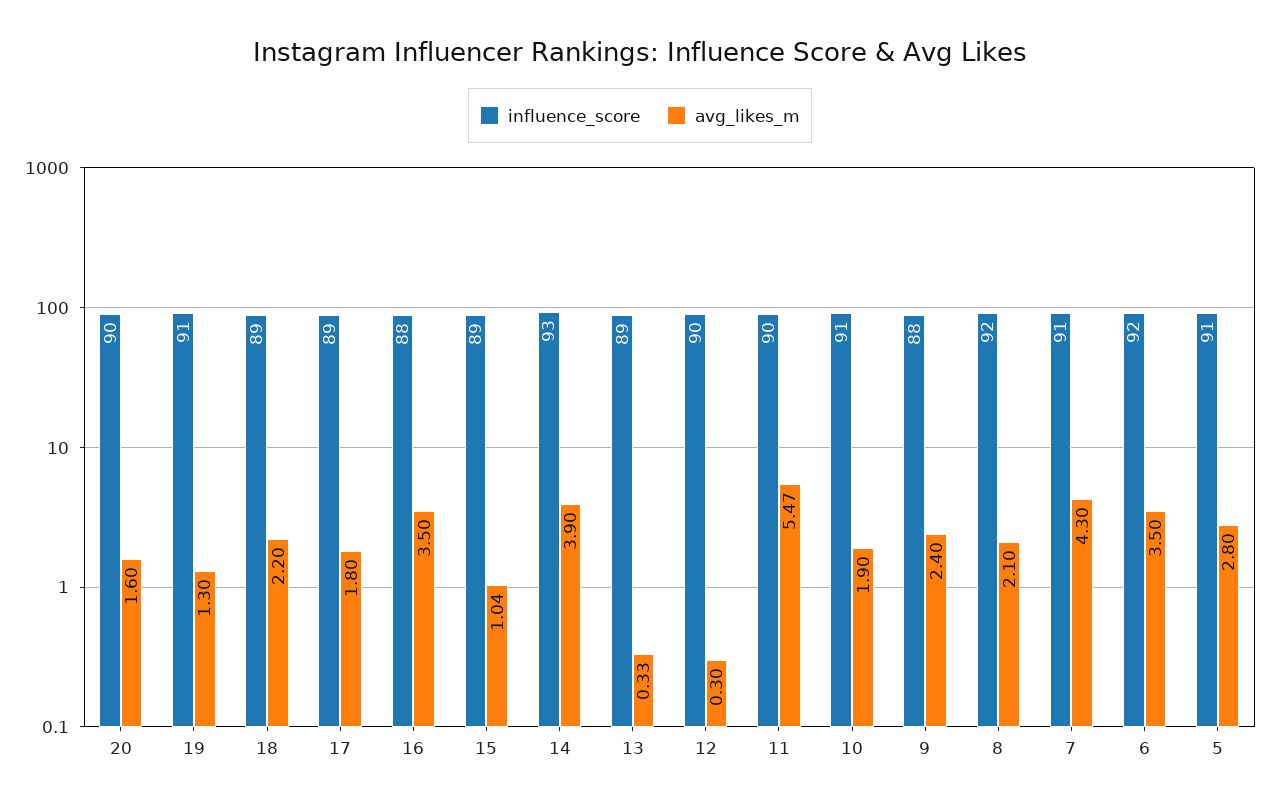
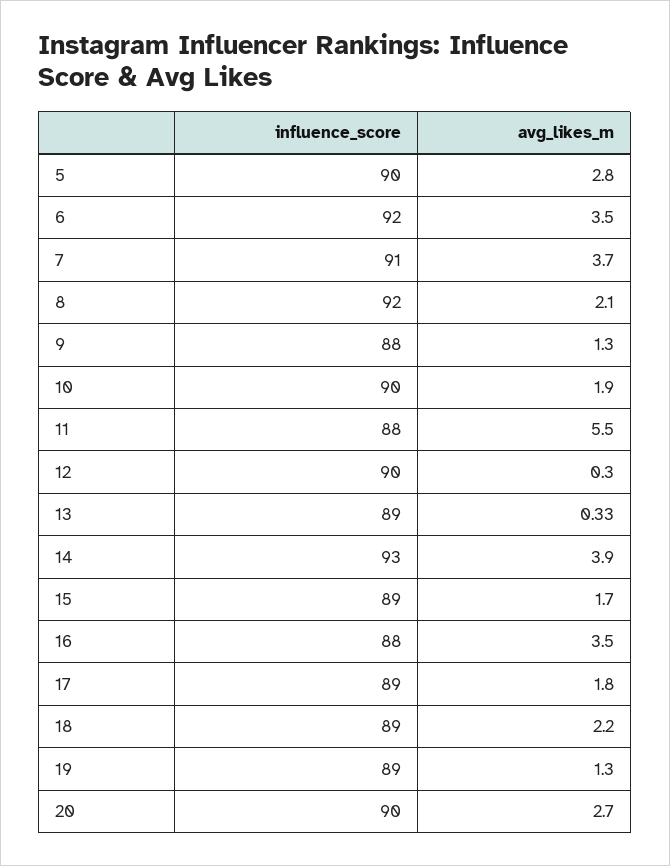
  {
    "influence_score": {
      "20": 90,
-     "19": 91,
+     "19": 89,
      "18": 89,
      "17": 89,
      "16": 88,
      "15": 89,
      "14": 93,
      "13": 89,
      "12": 90,
-     "11": 90,
+     "11": 88,
-     "10": 91,
+     "10": 90,
      "9": 88,
      "8": 92,
      "7": 91,
      "6": 92,
-     "5": 91
+     "5": 90
    },
    "avg_likes_m": {
-     "20": 1.6,
+     "20": 2.7,
      "19": 1.3,
      "18": 2.2,
      "17": 1.8,
      "16": 3.5,
-     "15": 1.04,
+     "15": 1.7,
      "14": 3.9,
      "13": 0.33,
      "12": 0.3,
-     "11": 5.47,
+     "11": 5.5,
      "10": 1.9,
-     "9": 2.4,
+     "9": 1.3,
      "8": 2.1,
-     "7": 4.3,
+     "7": 3.7,
      "6": 3.5,
      "5": 2.8
    }
  }

